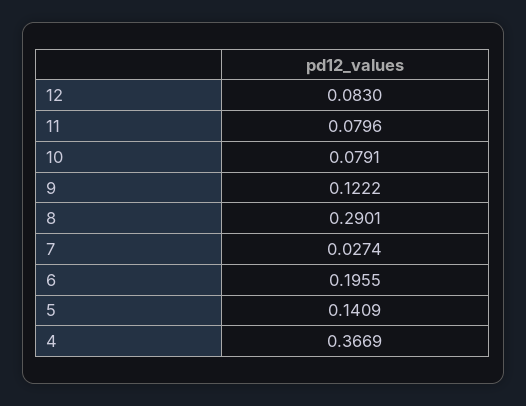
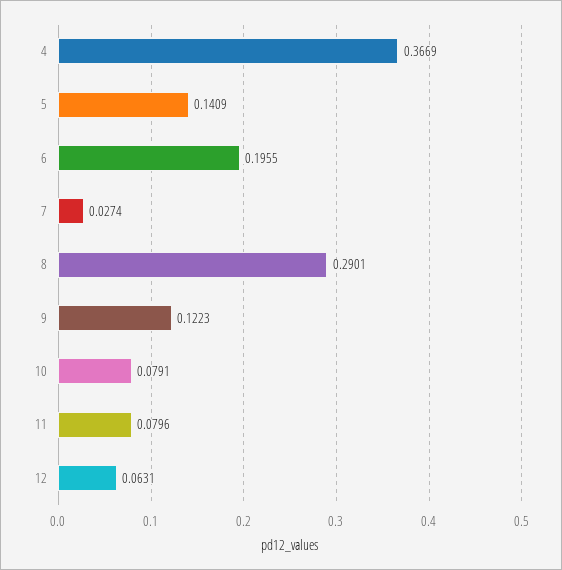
  {
-   "12": 0.083,
+   "12": 0.0631,
    "11": 0.0796,
    "10": 0.0791,
-   "9": 0.1222,
+   "9": 0.1223,
    "8": 0.2901,
    "7": 0.0274,
    "6": 0.1955,
    "5": 0.1409,
    "4": 0.3669
  }

